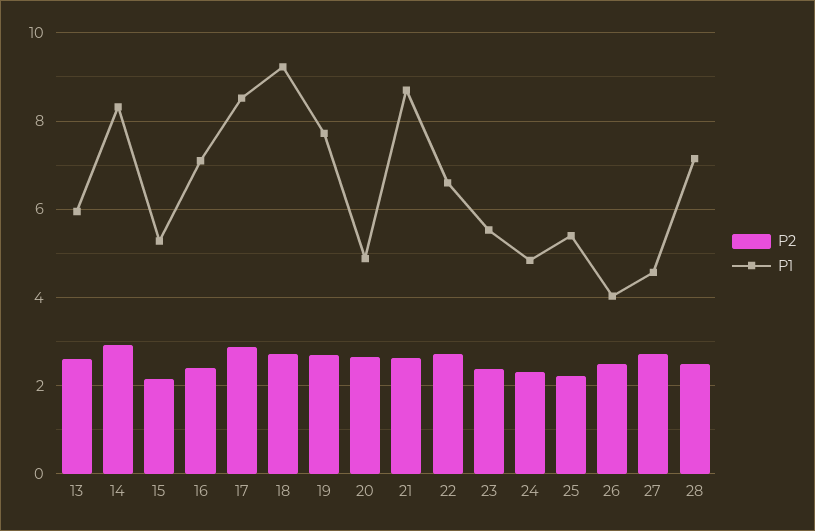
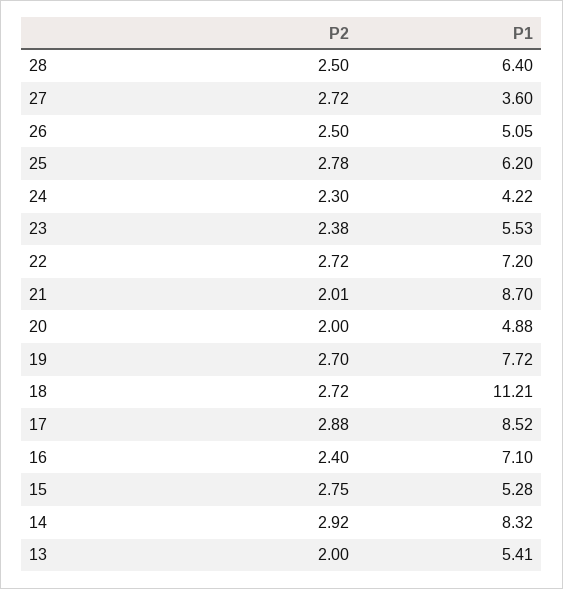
  {
    "P2": {
-     "13": 2.6,
+     "13": 2,
      "14": 2.92,
-     "15": 2.2,
+     "15": 2.75,
      "16": 2.4,
      "17": 2.88,
      "18": 2.72,
      "19": 2.7,
-     "20": 2.6,
+     "20": 2,
-     "21": 2.6,
+     "21": 2.01,
      "22": 2.72,
      "23": 2.38,
      "24": 2.3,
-     "25": 2.2,
+     "25": 2.78,
      "26": 2.5,
      "27": 2.72,
      "28": 2.5
    },
    "P1": {
-     "13": 6,
+     "13": 5.41,
      "14": 8.32,
      "15": 5.28,
      "16": 7.1,
      "17": 8.52,
-     "18": 9.2,
+     "18": 11.21,
      "19": 7.72,
      "20": 4.88,
      "21": 8.7,
-     "22": 6.6,
+     "22": 7.2,
      "23": 5.53,
-     "24": 4.8,
+     "24": 4.22,
-     "25": 5.4,
+     "25": 6.2,
-     "26": 4,
+     "26": 5.05,
-     "27": 4.6,
+     "27": 3.6,
-     "28": 7.2
+     "28": 6.4
    }
  }

